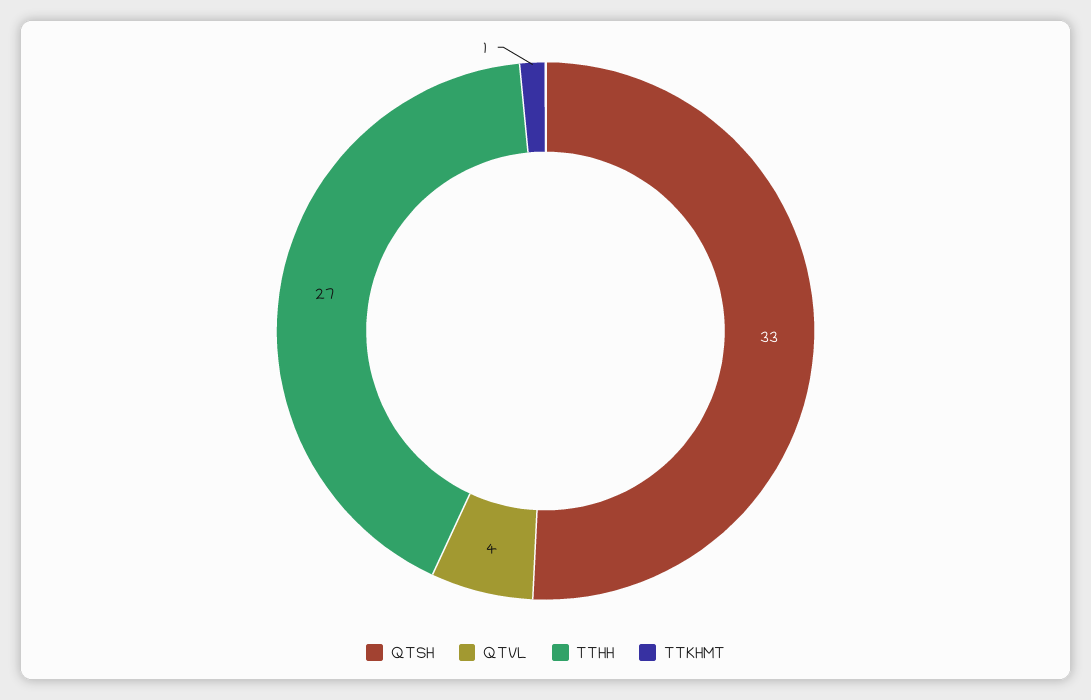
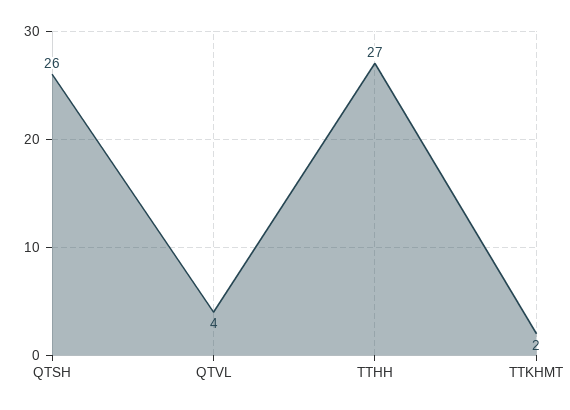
  {
-   "QTSH": 33,
+   "QTSH": 26,
    "QTVL": 4,
    "TTHH": 27,
-   "TTKHMT": 1
+   "TTKHMT": 2
  }

